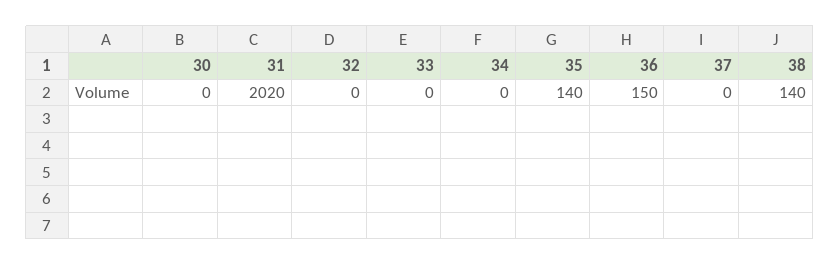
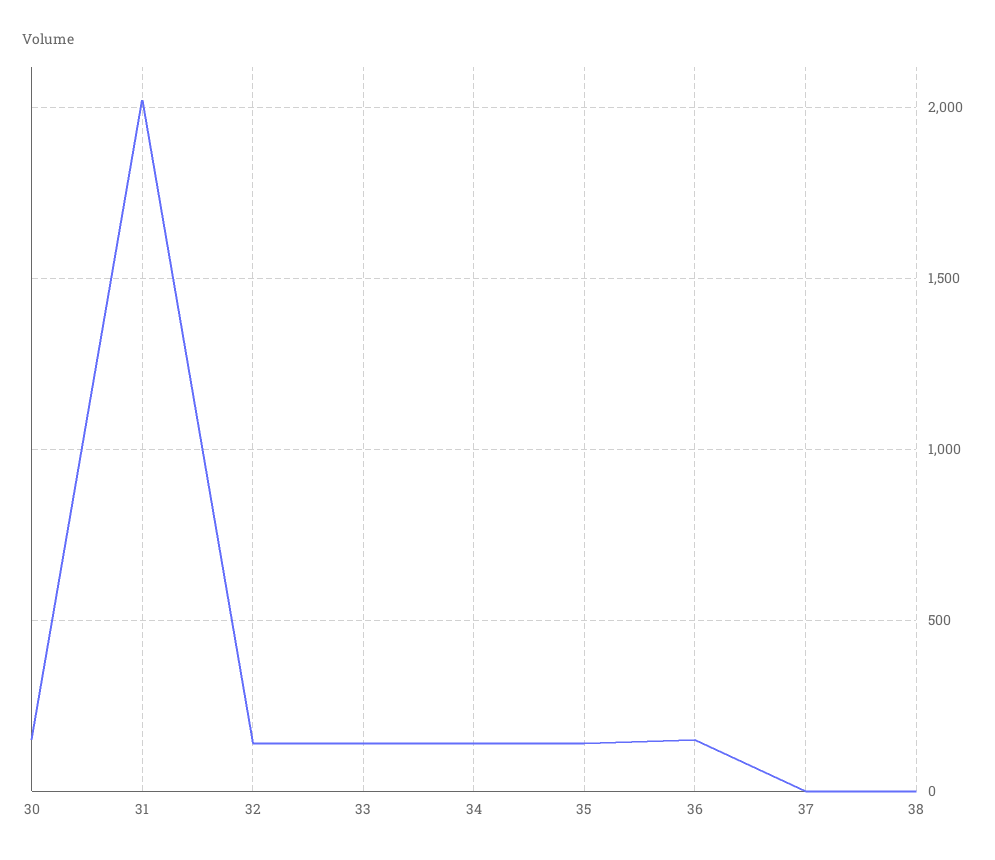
  {
-   "30": 0,
+   "30": 150,
    "31": 2020,
-   "32": 0,
+   "32": 150,
-   "33": 0,
+   "33": 150,
-   "34": 0,
+   "34": 150,
    "35": 140,
    "36": 150,
    "37": 0,
-   "38": 140
+   "38": 0
  }

